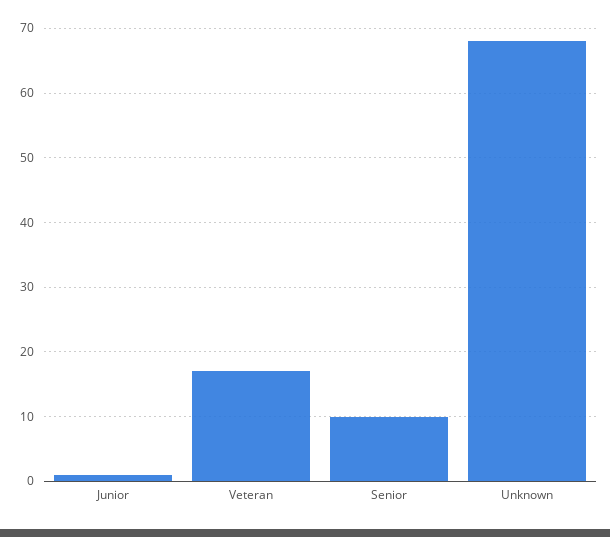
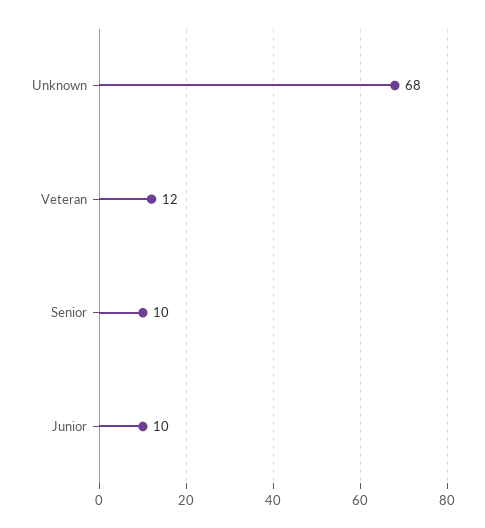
  {
-   "Junior": 1,
+   "Junior": 10,
-   "Veteran": 17,
+   "Veteran": 12,
    "Senior": 10,
    "Unknown": 68
  }

